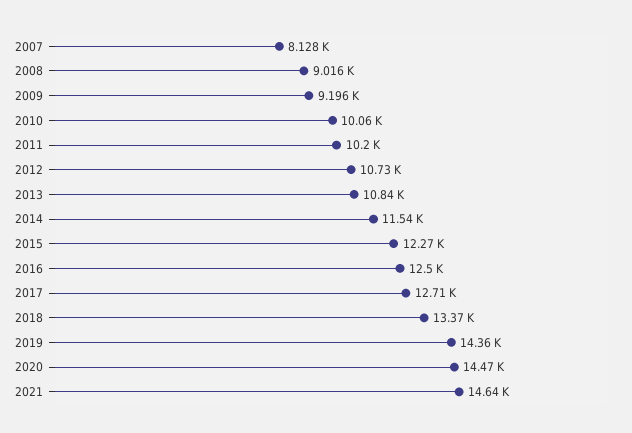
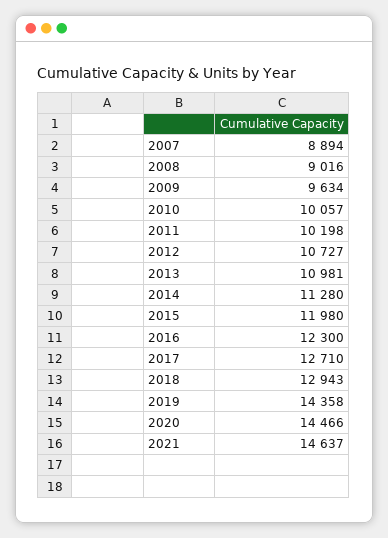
  {
-   "2007": 8128,
+   "2007": 8894,
    "2008": 9016,
-   "2009": 9196,
+   "2009": 9634,
    "2010": 10057,
    "2011": 10198,
    "2012": 10727,
-   "2013": 10840,
+   "2013": 10981,
-   "2014": 11540,
+   "2014": 11280,
-   "2015": 12270,
+   "2015": 11980,
-   "2016": 12500,
+   "2016": 12300,
    "2017": 12710,
-   "2018": 13370,
+   "2018": 12943,
    "2019": 14358,
    "2020": 14466,
    "2021": 14637
  }

